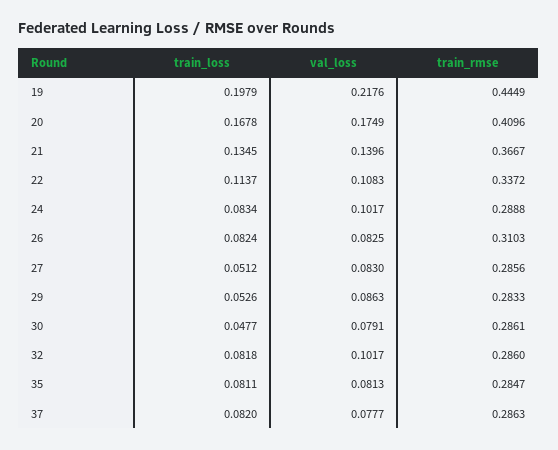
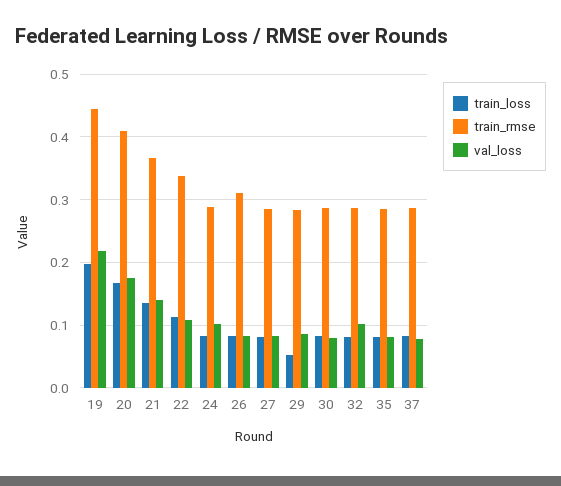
  {
    "train_loss": {
      "19": 0.1979,
      "20": 0.1678,
      "21": 0.1345,
      "22": 0.1137,
      "24": 0.0834,
      "26": 0.0824,
-     "27": 0.0512,
+     "27": 0.08,
      "29": 0.0526,
-     "30": 0.0477,
+     "30": 0.08,
      "32": 0.0818,
      "35": 0.0811,
      "37": 0.082
    },
    "val_loss": {
      "19": 0.2176,
      "20": 0.1749,
      "21": 0.1396,
      "22": 0.1083,
      "24": 0.1017,
      "26": 0.0825,
      "27": 0.083,
      "29": 0.0863,
      "30": 0.0791,
      "32": 0.1017,
      "35": 0.0813,
      "37": 0.0777
    },
    "train_rmse": {
      "19": 0.4449,
      "20": 0.4096,
      "21": 0.3667,
      "22": 0.3372,
      "24": 0.2888,
      "26": 0.3103,
      "27": 0.2856,
      "29": 0.2833,
      "30": 0.2861,
      "32": 0.286,
      "35": 0.2847,
      "37": 0.2863
    }
  }

